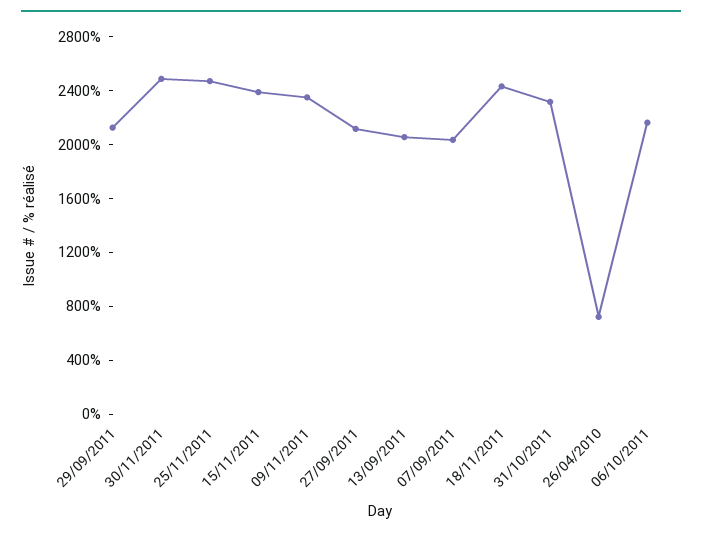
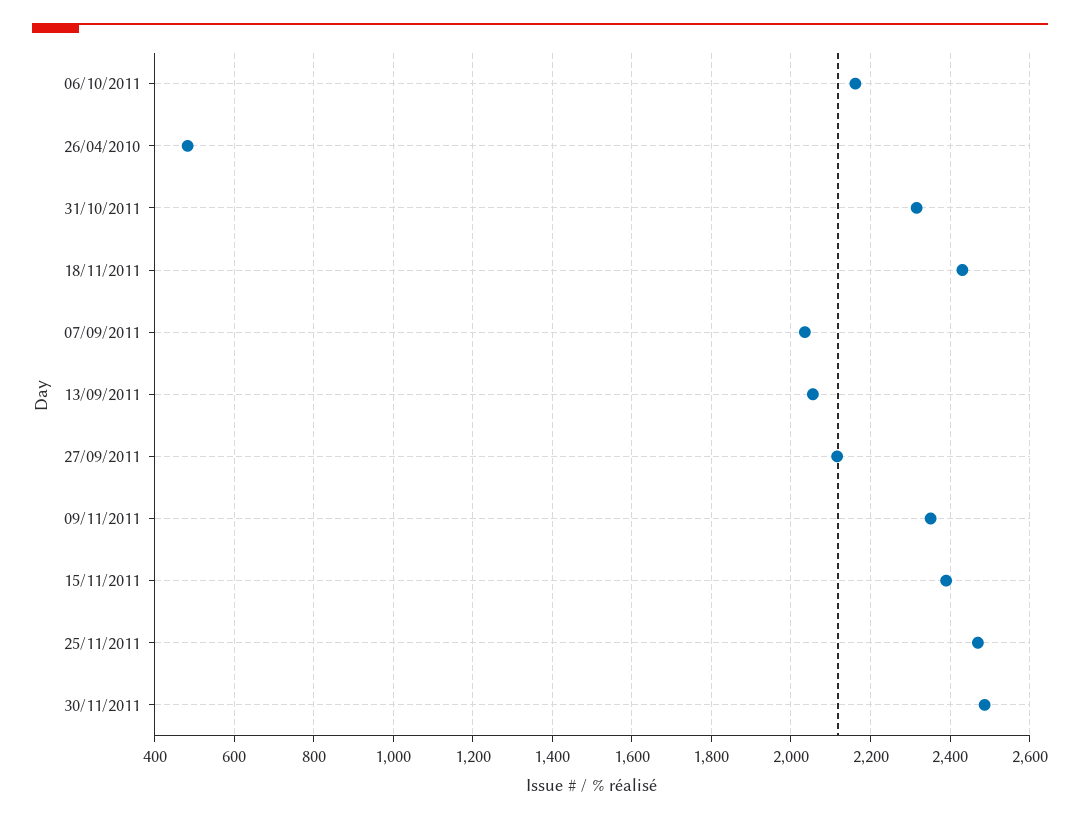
  {
-   "29/09/2011": 2100,
    "30/11/2011": 2480,
    "25/11/2011": 2480,
    "15/11/2011": 2400,
    "09/11/2011": 2360,
    "27/09/2011": 2120,
    "13/09/2011": 2060,
    "07/09/2011": 2040,
    "18/11/2011": 2440,
    "31/10/2011": 2320,
-   "26/04/2010": 700,
+   "26/04/2010": 480,
    "06/10/2011": 2160
  }

